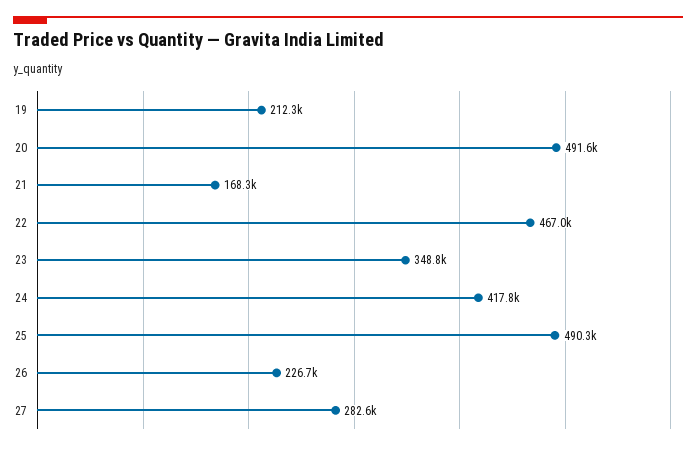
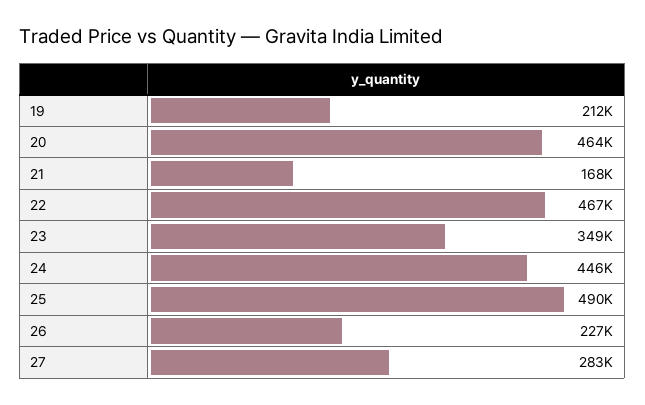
  {
    "19": 212300,
-   "20": 491600,
+   "20": 464000,
    "21": 168300,
    "22": 467000,
    "23": 348800,
-   "24": 417800,
+   "24": 446000,
    "25": 490300,
    "26": 226700,
    "27": 282600
  }

